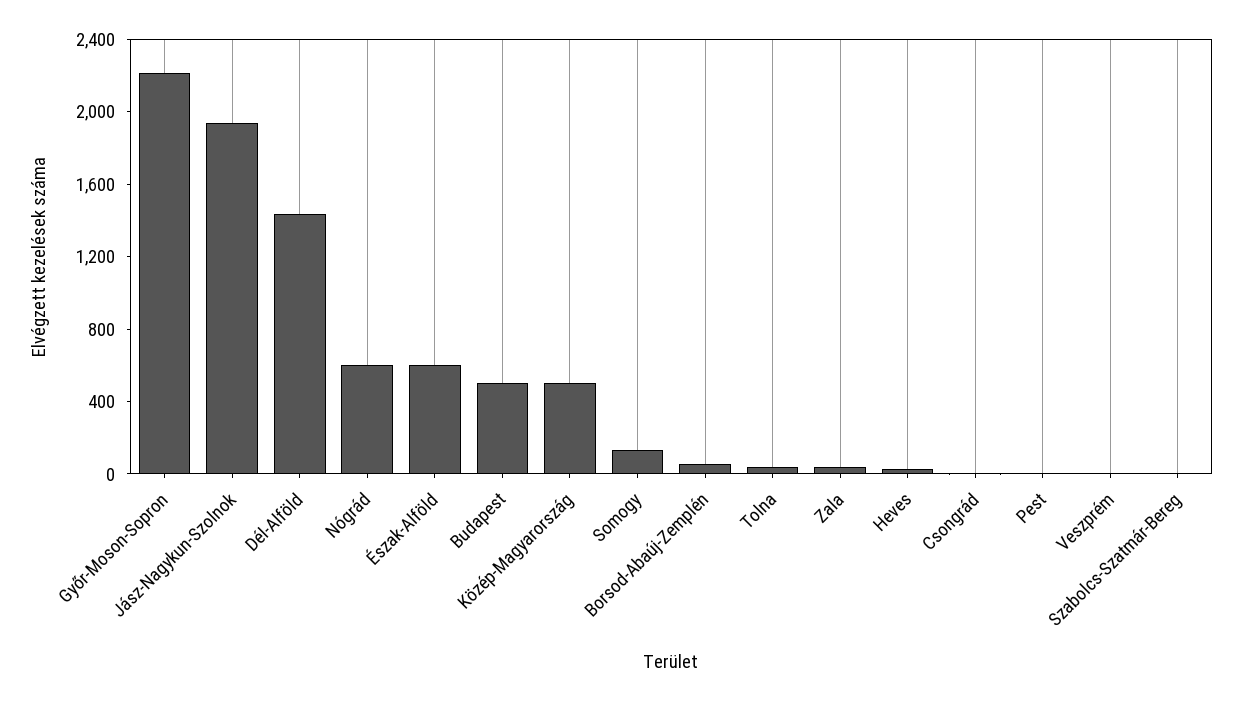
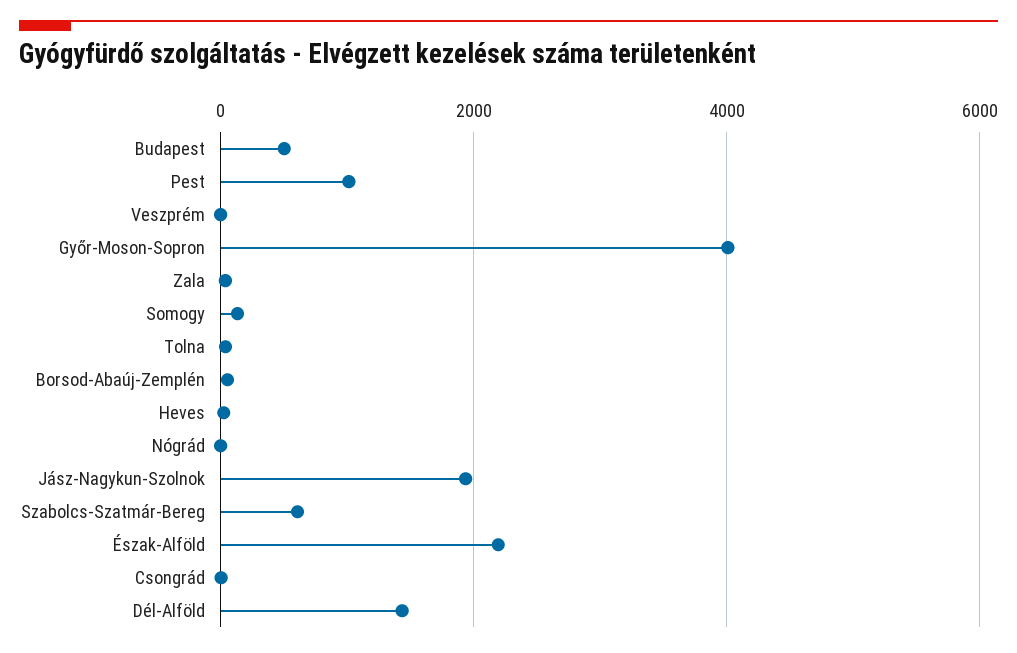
  {
-   "Győr-Moson-Sopron": 2200,
+   "Győr-Moson-Sopron": 4000,
    "Jász-Nagykun-Szolnok": 1900,
    "Dél-Alföld": 1400,
-   "Nógrád": 600,
+   "Nógrád": 0,
-   "Észak-Alföld": 600,
+   "Észak-Alföld": 2200,
    "Budapest": 500,
-   "Közép-Magyarország": 500,
    "Somogy": 100,
    "Borsod-Abaúj-Zemplén": 100,
    "Tolna": 0,
    "Zala": 0,
    "Heves": 0,
    "Csongrád": 0,
-   "Pest": 0,
+   "Pest": 1000,
    "Veszprém": 0,
-   "Szabolcs-Szatmár-Bereg": 0
+   "Szabolcs-Szatmár-Bereg": 600
  }

